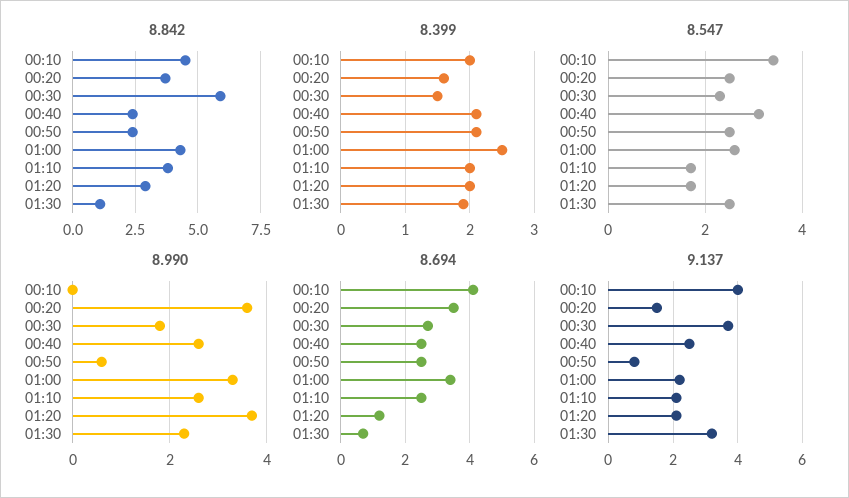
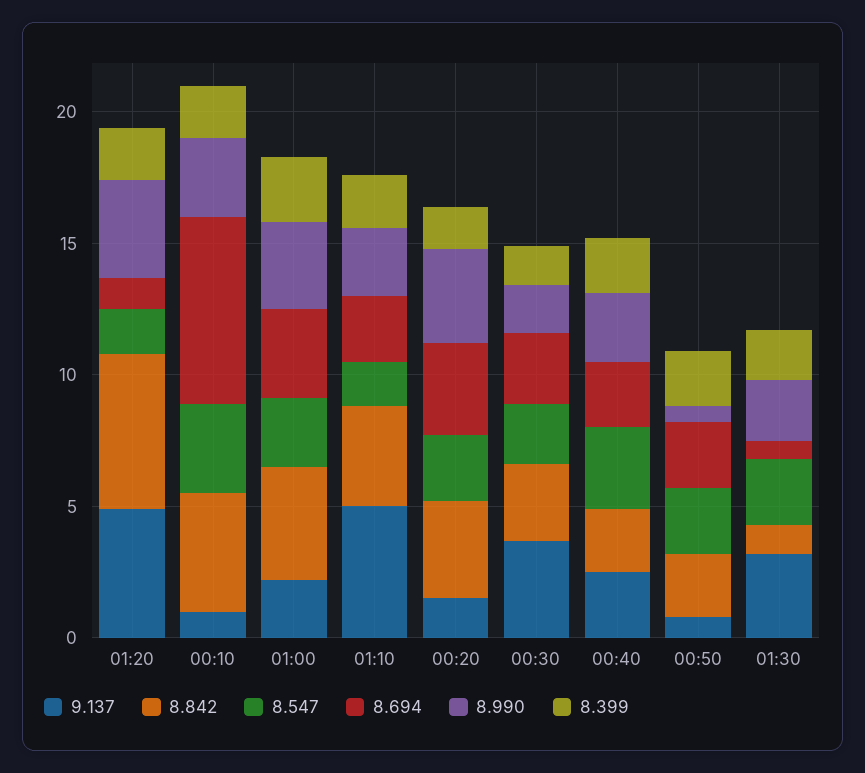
  {
    "8.842": {
      "00:10": 4.5,
      "00:20": 3.5,
-     "00:30": 6,
+     "00:30": 3,
      "00:40": 2.5,
      "00:50": 2.5,
      "01:00": 4.5,
      "01:10": 4,
-     "01:20": 3,
+     "01:20": 6,
      "01:30": 1
    },
    "8.399": {
      "00:10": 2,
      "00:20": 1.6,
      "00:30": 1.5,
      "00:40": 2.1,
      "00:50": 2.1,
      "01:00": 2.5,
      "01:10": 2,
      "01:20": 2,
      "01:30": 1.9
    },
    "8.547": {
      "00:10": 3.5,
      "00:20": 2.5,
      "00:30": 2.5,
      "00:40": 3,
      "00:50": 2.5,
      "01:00": 2.5,
      "01:10": 1.5,
      "01:20": 1.5,
      "01:30": 2.5
    },
    "8.990": {
-     "00:10": 0,
+     "00:10": 3,
      "00:20": 3.5,
      "00:30": 2,
      "00:40": 2.5,
      "00:50": 0.5,
      "01:00": 3.5,
      "01:10": 2.5,
      "01:20": 3.5,
      "01:30": 2.5
    },
    "8.694": {
-     "00:10": 4,
+     "00:10": 7,
      "00:20": 3.5,
      "00:30": 2.5,
      "00:40": 2.5,
      "00:50": 2.5,
      "01:00": 3.5,
      "01:10": 2.5,
      "01:20": 1,
      "01:30": 0.5
    },
    "9.137": {
-     "00:10": 4,
+     "00:10": 1,
      "00:20": 1.5,
      "00:30": 3.5,
      "00:40": 2.5,
      "00:50": 1,
      "01:00": 2,
-     "01:10": 2,
+     "01:10": 5,
-     "01:20": 2,
+     "01:20": 5,
      "01:30": 3
    }
  }

